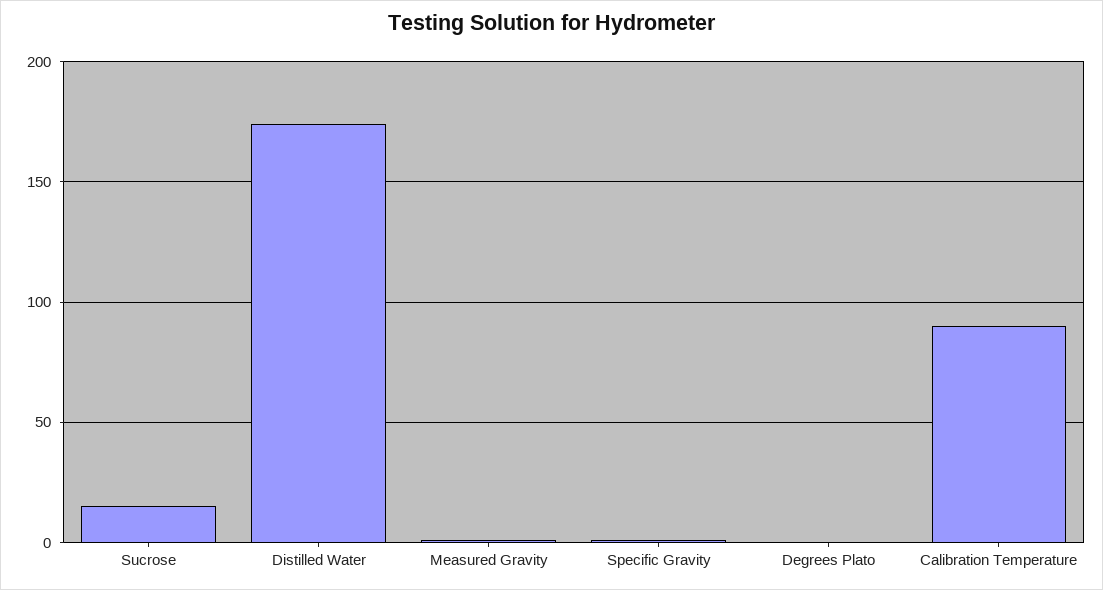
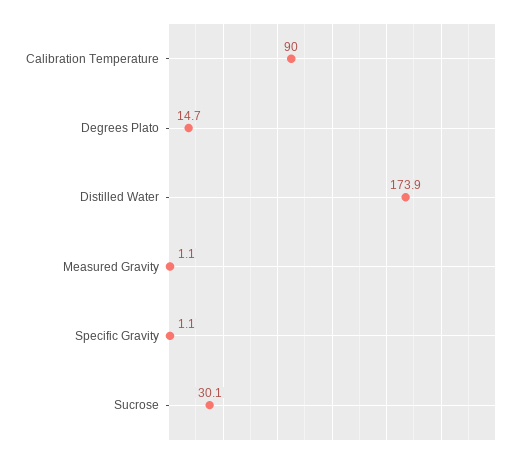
  {
-   "Sucrose": 15,
+   "Sucrose": 30.1,
    "Distilled Water": 173.9,
    "Measured Gravity": 1.1,
    "Specific Gravity": 1.1,
-   "Degrees Plato": 0,
+   "Degrees Plato": 14.7,
    "Calibration Temperature": 90
  }

